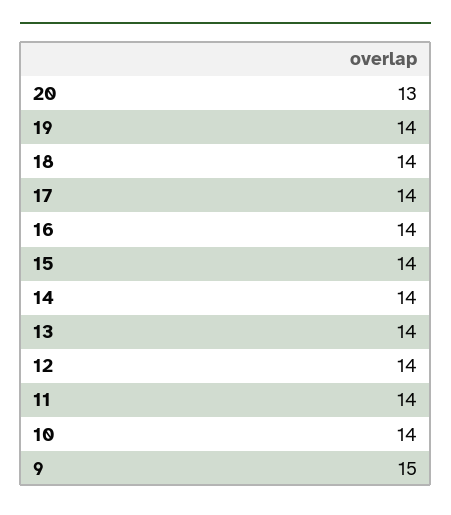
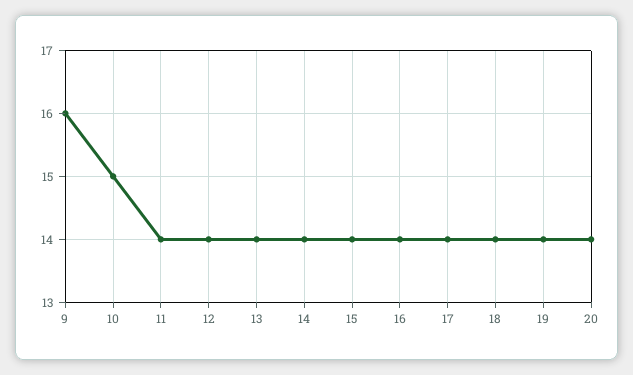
  {
-   "20": 13,
+   "20": 14,
    "19": 14,
    "18": 14,
    "17": 14,
    "16": 14,
    "15": 14,
    "14": 14,
    "13": 14,
    "12": 14,
    "11": 14,
-   "10": 14,
+   "10": 15,
-   "9": 15
+   "9": 16
  }

